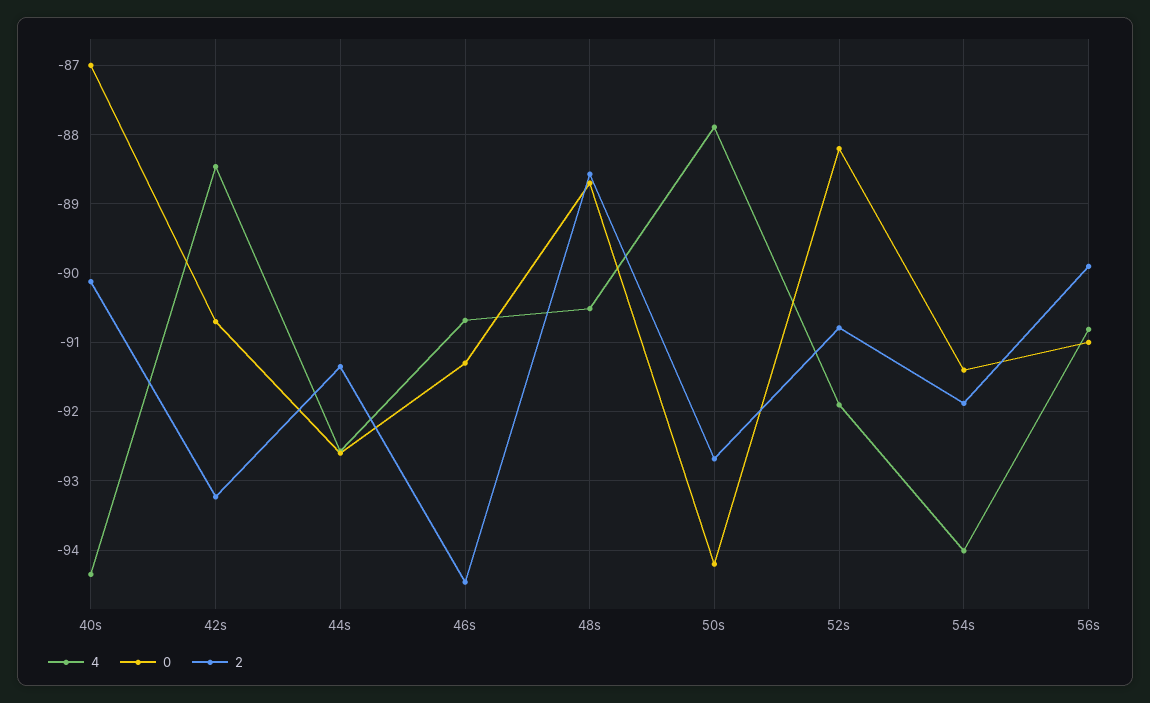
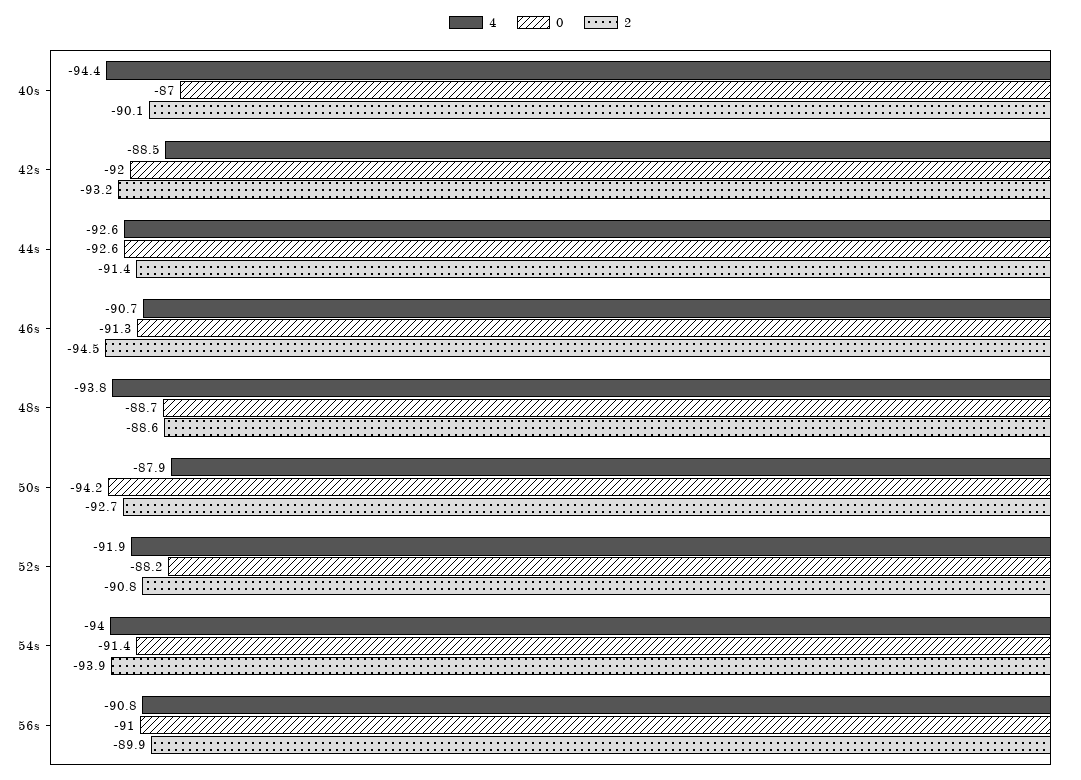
  {
    "4": {
      "40s": -94.4,
      "42s": -88.5,
      "44s": -92.6,
      "46s": -90.7,
-     "48s": -90.5,
+     "48s": -93.8,
      "50s": -87.9,
      "52s": -91.9,
      "54s": -94,
      "56s": -90.8
    },
    "0": {
      "40s": -87,
-     "42s": -90.7,
+     "42s": -92,
      "44s": -92.6,
      "46s": -91.3,
      "48s": -88.7,
      "50s": -94.2,
      "52s": -88.2,
      "54s": -91.4,
      "56s": -91
    },
    "2": {
      "40s": -90.1,
      "42s": -93.2,
      "44s": -91.4,
      "46s": -94.5,
      "48s": -88.6,
      "50s": -92.7,
      "52s": -90.8,
-     "54s": -91.9,
+     "54s": -93.9,
      "56s": -89.9
    }
  }

